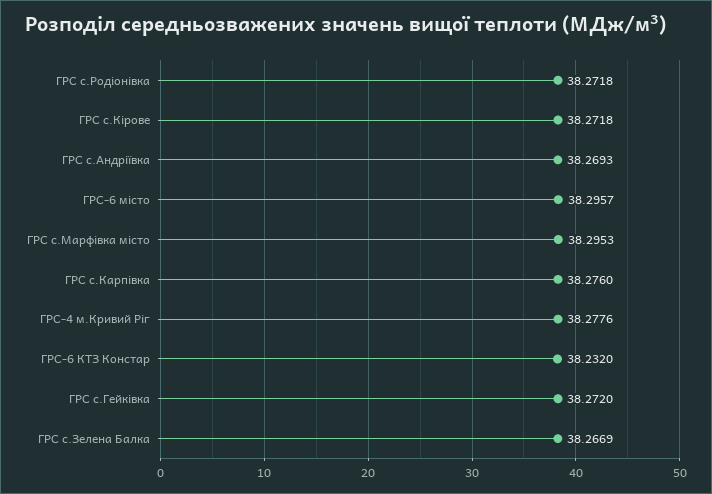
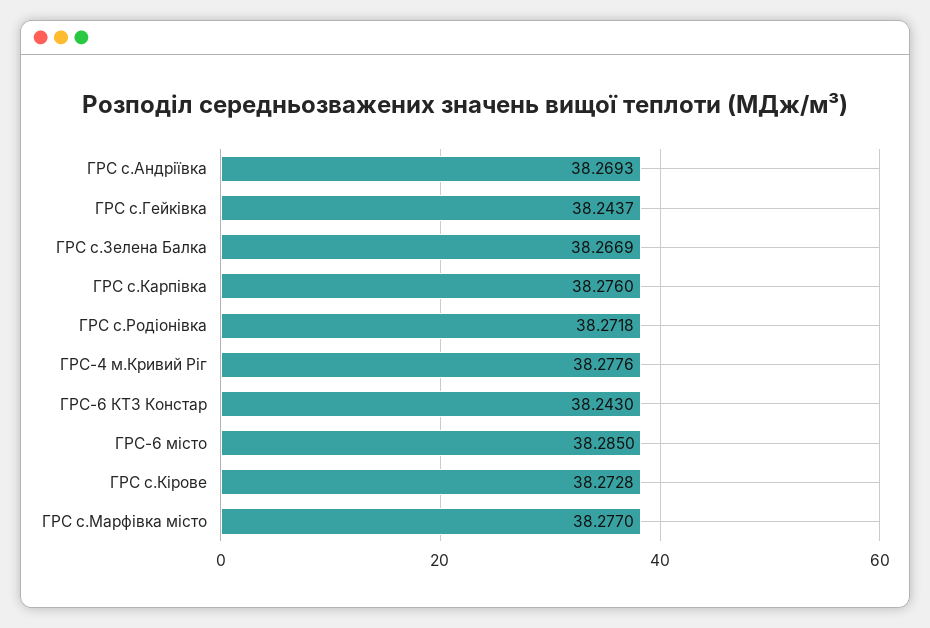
  {
    "ГРС с.Родіонівка": 38.2718,
-   "ГРС с.Кірове": 38.2718,
+   "ГРС с.Кірове": 38.2728,
    "ГРС с.Андрiївка": 38.2693,
-   "ГРС-6 місто": 38.2957,
+   "ГРС-6 місто": 38.285,
-   "ГРС с.Марфiвка місто": 38.2953,
+   "ГРС с.Марфiвка місто": 38.277,
    "ГРС с.Карпівка": 38.276,
    "ГРС-4 м.Кривий Ріг": 38.2776,
-   "ГРС-6 КТЗ Констар": 38.232,
+   "ГРС-6 КТЗ Констар": 38.243,
-   "ГРС с.Гейківка": 38.272,
+   "ГРС с.Гейківка": 38.2437,
    "ГРС с.Зелена Балка": 38.2669
  }

